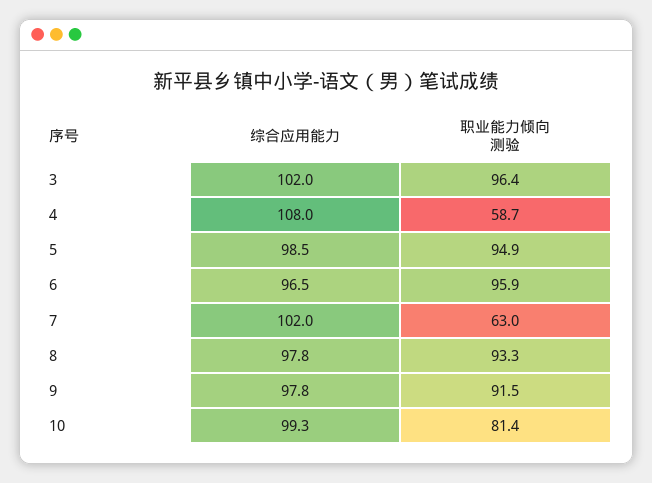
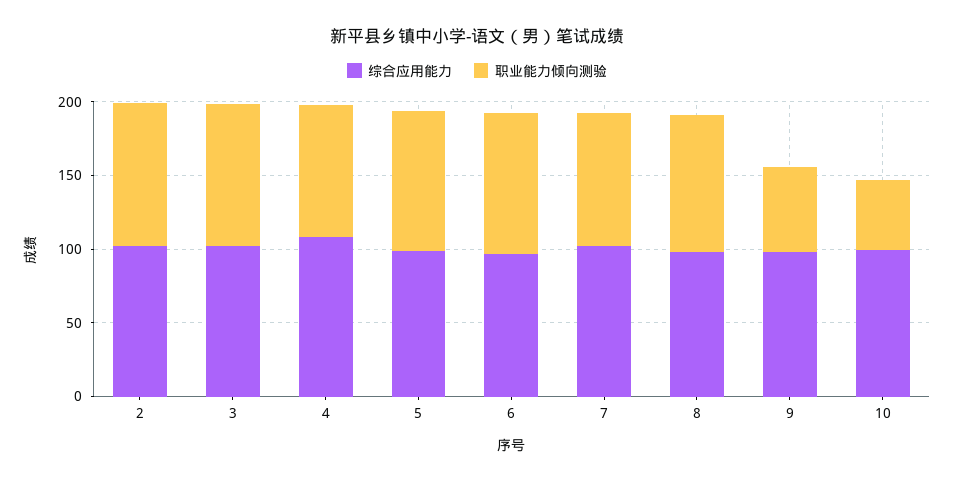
  {
    "综合应用能力": {
      "3": 102,
      "4": 108,
      "5": 98.5,
      "6": 96.5,
      "7": 102,
      "8": 97.8,
      "9": 97.8,
-     "10": 99.3
+     "10": 99.3,
+     "2": 100
    },
    "职业能力倾向测验": {
      "3": 96.4,
-     "4": 58.7,
+     "4": 90,
      "5": 94.9,
      "6": 95.9,
-     "7": 63,
+     "7": 90,
      "8": 93.3,
-     "9": 91.5,
+     "9": 60,
-     "10": 81.4
+     "10": 50,
+     "2": 100
    }
  }

